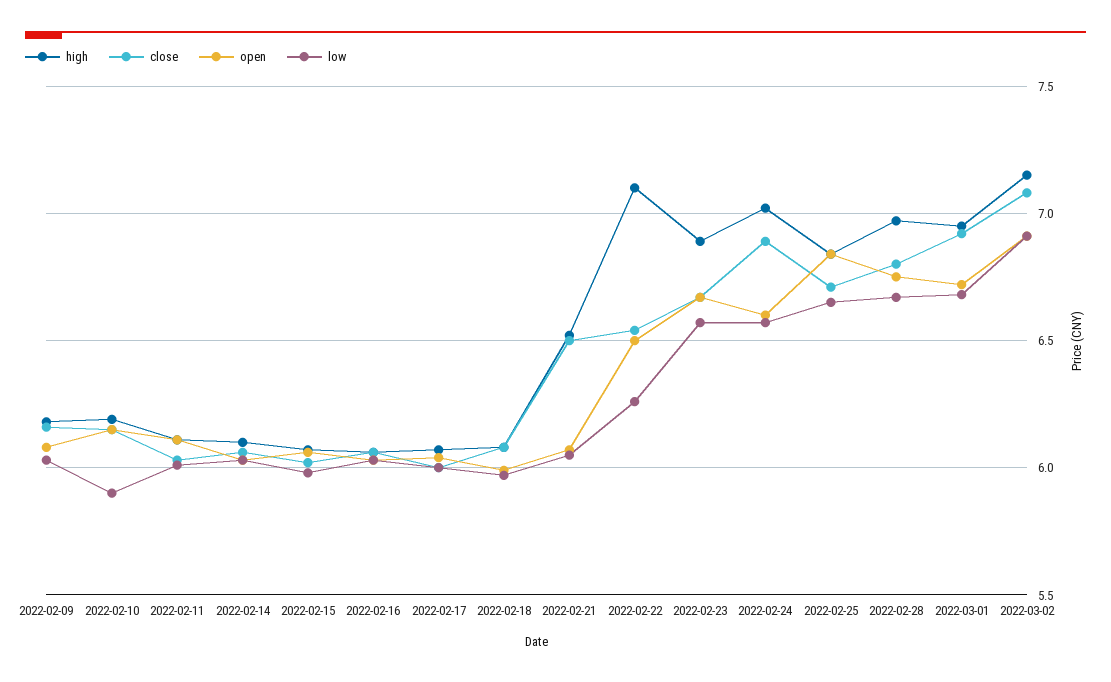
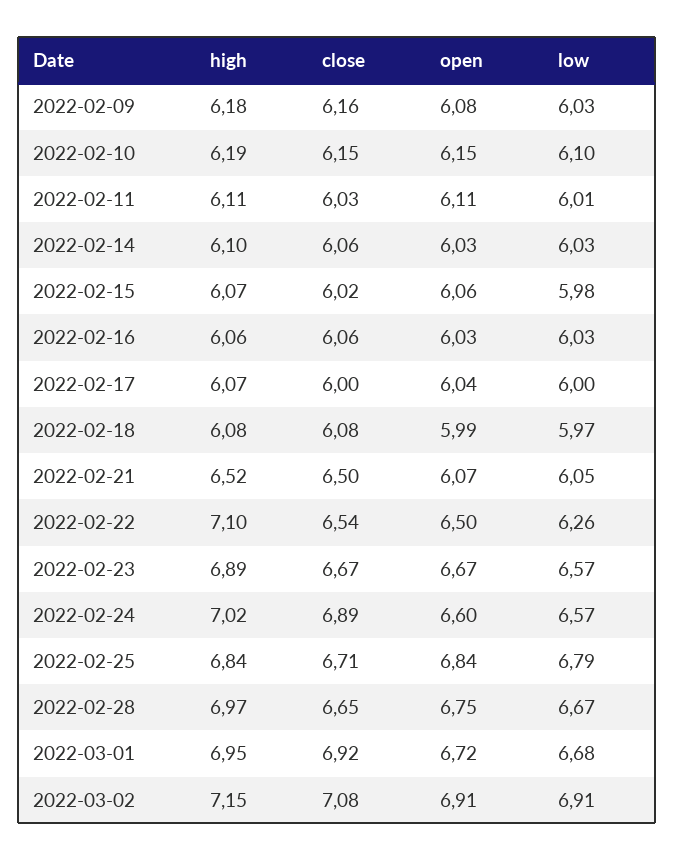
  {
    "high": {
      "2022-02-09": 6.18,
      "2022-02-10": 6.19,
      "2022-02-11": 6.11,
      "2022-02-14": 6.1,
      "2022-02-15": 6.07,
      "2022-02-16": 6.06,
      "2022-02-17": 6.07,
      "2022-02-18": 6.08,
      "2022-02-21": 6.52,
      "2022-02-22": 7.1,
      "2022-02-23": 6.89,
      "2022-02-24": 7.02,
      "2022-02-25": 6.84,
      "2022-02-28": 6.97,
      "2022-03-01": 6.95,
      "2022-03-02": 7.15
    },
    "close": {
      "2022-02-09": 6.16,
      "2022-02-10": 6.15,
      "2022-02-11": 6.03,
      "2022-02-14": 6.06,
      "2022-02-15": 6.02,
      "2022-02-16": 6.06,
      "2022-02-17": 6,
      "2022-02-18": 6.08,
      "2022-02-21": 6.5,
      "2022-02-22": 6.54,
      "2022-02-23": 6.67,
      "2022-02-24": 6.89,
      "2022-02-25": 6.71,
-     "2022-02-28": 6.8,
+     "2022-02-28": 6.65,
      "2022-03-01": 6.92,
      "2022-03-02": 7.08
    },
    "open": {
      "2022-02-09": 6.08,
      "2022-02-10": 6.15,
      "2022-02-11": 6.11,
      "2022-02-14": 6.03,
      "2022-02-15": 6.06,
      "2022-02-16": 6.03,
      "2022-02-17": 6.04,
      "2022-02-18": 5.99,
      "2022-02-21": 6.07,
      "2022-02-22": 6.5,
      "2022-02-23": 6.67,
      "2022-02-24": 6.6,
      "2022-02-25": 6.84,
      "2022-02-28": 6.75,
      "2022-03-01": 6.72,
      "2022-03-02": 6.91
    },
    "low": {
      "2022-02-09": 6.03,
-     "2022-02-10": 5.9,
+     "2022-02-10": 6.1,
      "2022-02-11": 6.01,
      "2022-02-14": 6.03,
      "2022-02-15": 5.98,
      "2022-02-16": 6.03,
      "2022-02-17": 6,
      "2022-02-18": 5.97,
      "2022-02-21": 6.05,
      "2022-02-22": 6.26,
      "2022-02-23": 6.57,
      "2022-02-24": 6.57,
-     "2022-02-25": 6.65,
+     "2022-02-25": 6.79,
      "2022-02-28": 6.67,
      "2022-03-01": 6.68,
      "2022-03-02": 6.91
    }
  }

